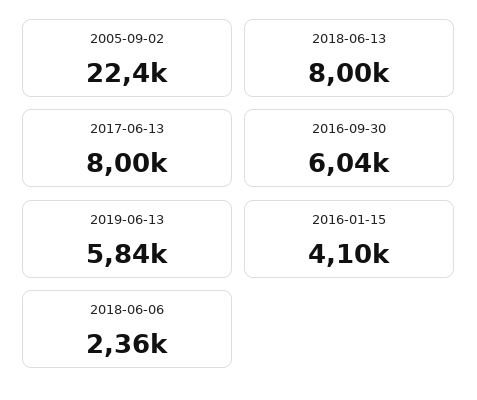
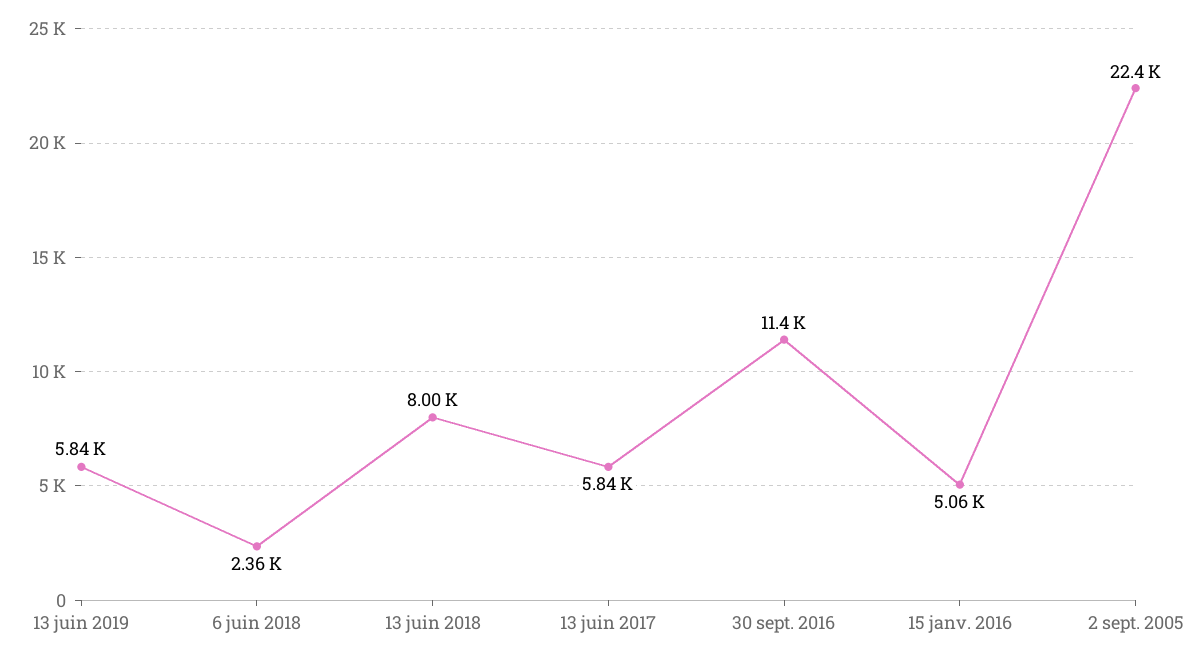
  {
    "2005-09-02": 22400,
    "2018-06-13": 8000,
-   "2017-06-13": 8000,
+   "2017-06-13": 5840,
-   "2016-09-30": 6040,
+   "2016-09-30": 11400,
    "2019-06-13": 5840,
-   "2016-01-15": 4100,
+   "2016-01-15": 5060,
    "2018-06-06": 2360
  }

